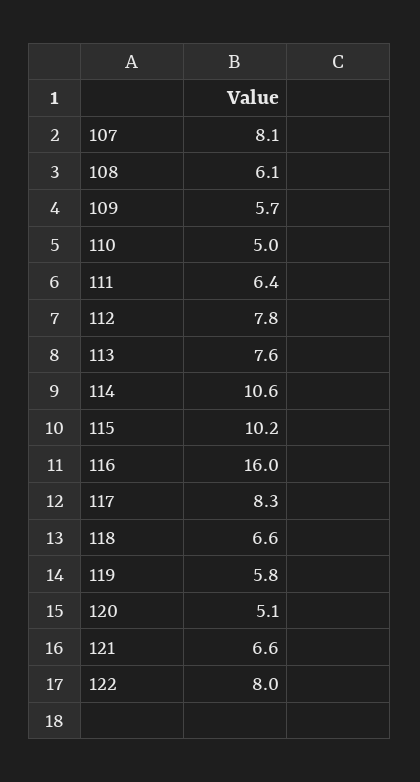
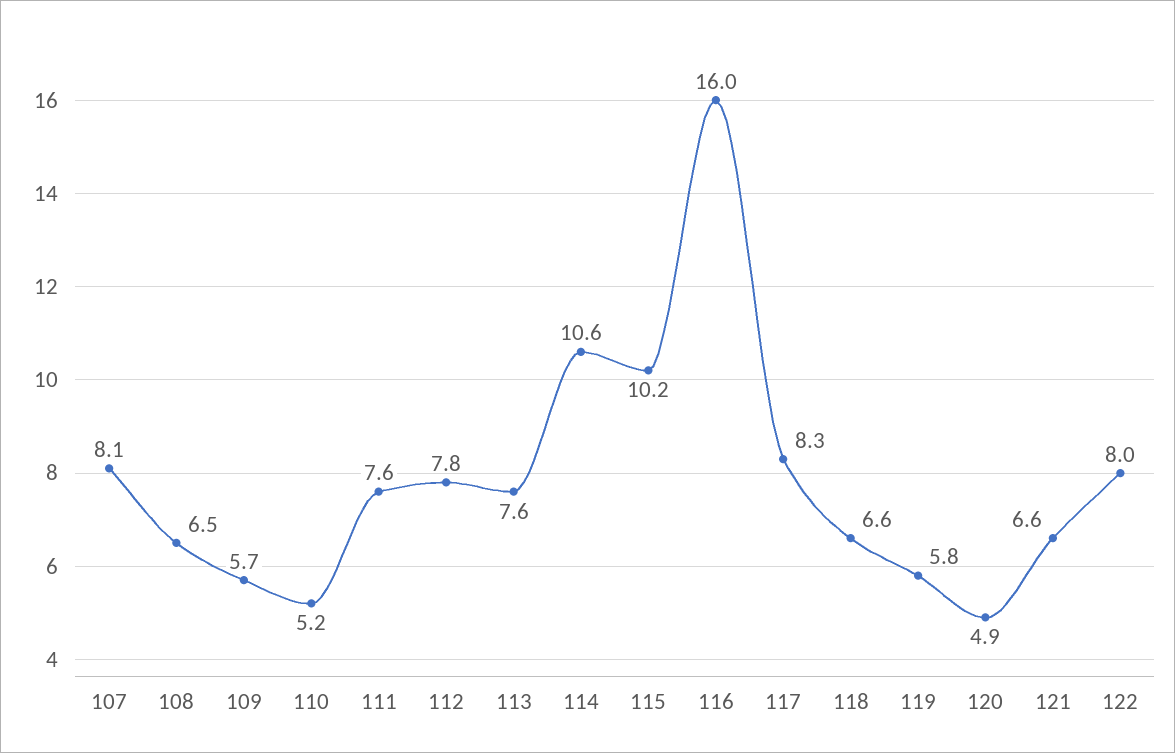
  {
    "107": 8.1,
-   "108": 6.1,
+   "108": 6.5,
    "109": 5.7,
-   "110": 5,
+   "110": 5.2,
-   "111": 6.4,
+   "111": 7.6,
    "112": 7.8,
    "113": 7.6,
    "114": 10.6,
    "115": 10.2,
    "116": 16,
    "117": 8.3,
    "118": 6.6,
    "119": 5.8,
-   "120": 5.1,
+   "120": 4.9,
    "121": 6.6,
    "122": 8
  }

